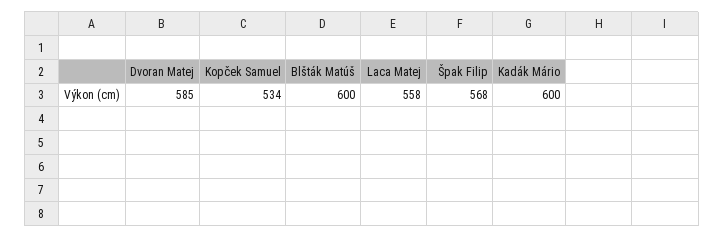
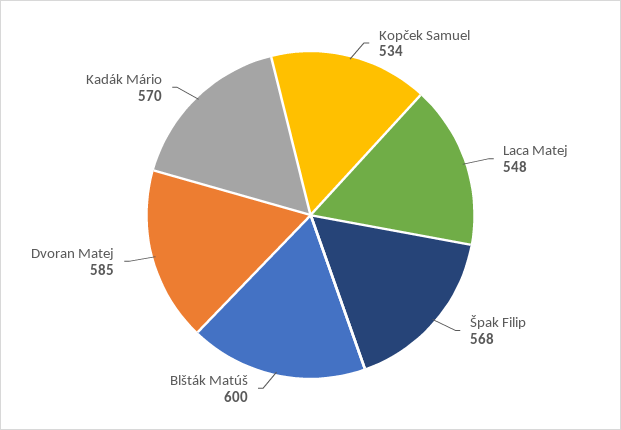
  {
    "Dvoran Matej": 585,
    "Kopček Samuel": 534,
    "Blšták Matúš": 600,
-   "Laca Matej": 558,
+   "Laca Matej": 548,
    "Špak Filip": 568,
-   "Kadák Mário": 600
+   "Kadák Mário": 570
  }

